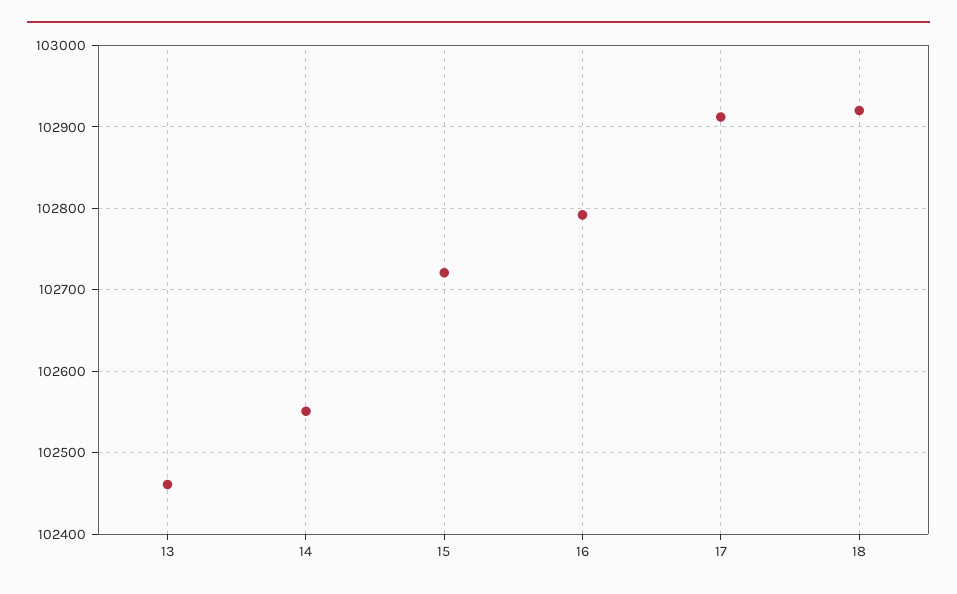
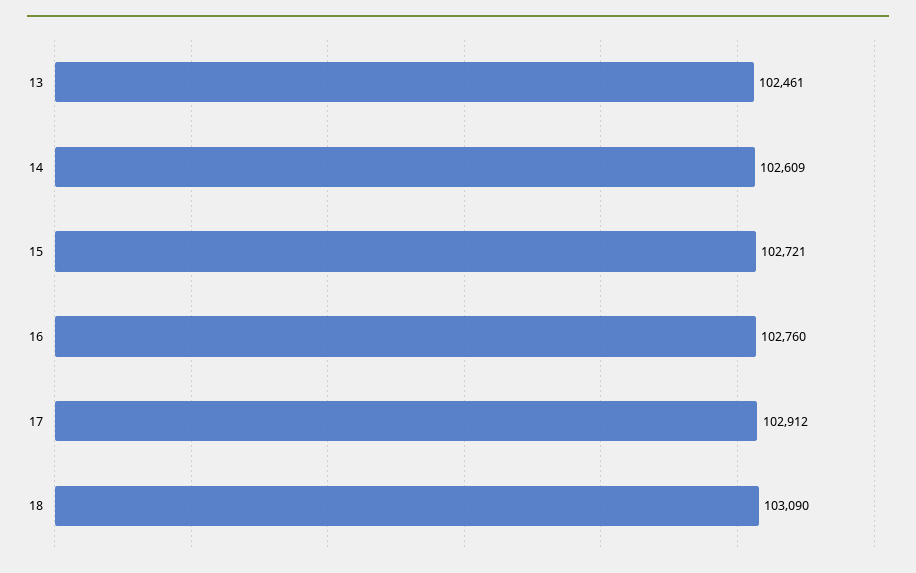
  {
    "13": 102461,
-   "14": 102550,
+   "14": 102609,
    "15": 102721,
-   "16": 102790,
+   "16": 102760,
    "17": 102912,
-   "18": 102920
+   "18": 103090
  }

